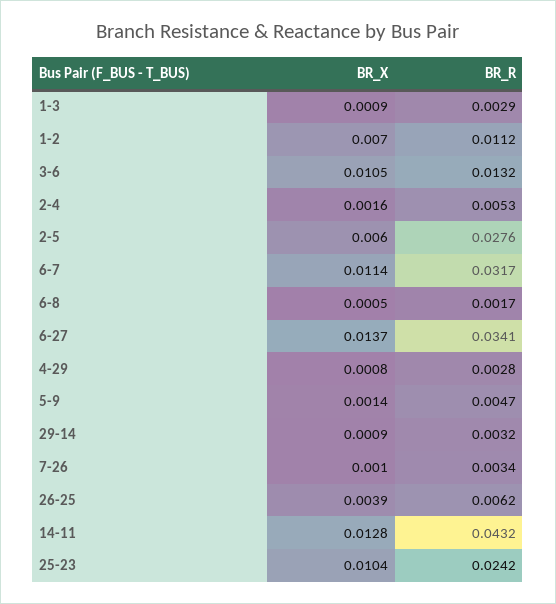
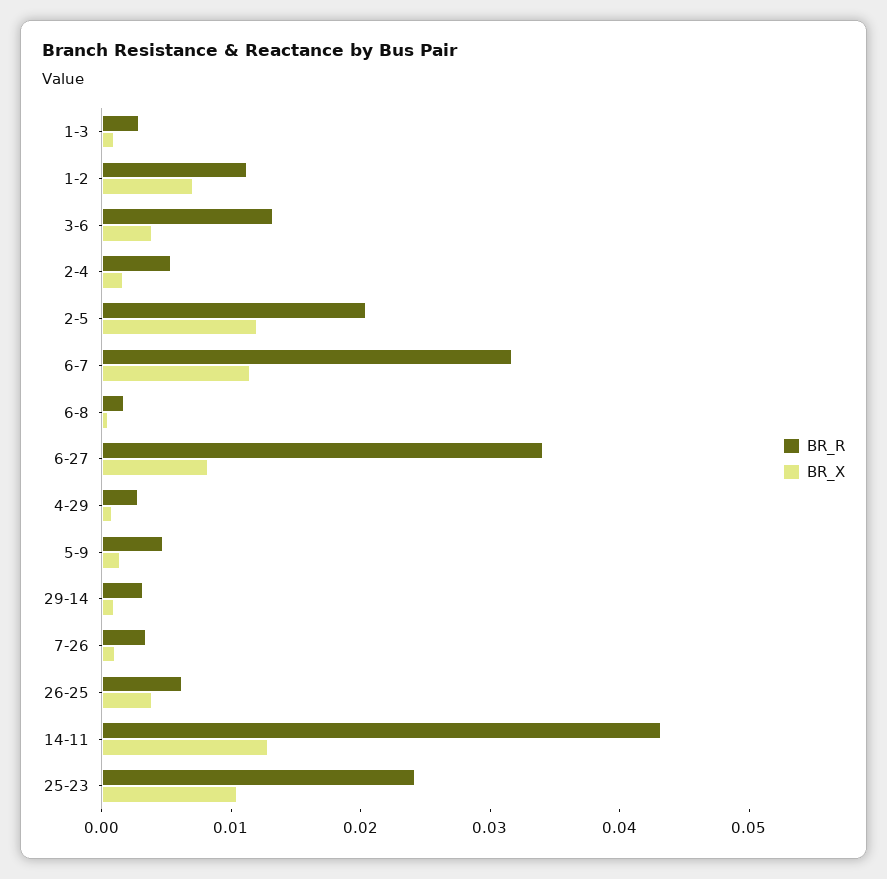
  {
    "BR_X": {
      "1-3": 0.0009,
      "1-2": 0.007,
-     "3-6": 0.0105,
+     "3-6": 0.004,
      "2-4": 0.0016,
-     "2-5": 0.006,
+     "2-5": 0.012,
      "6-7": 0.0114,
      "6-8": 0.0005,
-     "6-27": 0.0137,
+     "6-27": 0.008,
      "4-29": 0.0008,
      "5-9": 0.0014,
      "29-14": 0.0009,
      "7-26": 0.001,
      "26-25": 0.0039,
      "14-11": 0.0128,
      "25-23": 0.0104
    },
    "BR_R": {
      "1-3": 0.0029,
      "1-2": 0.0112,
      "3-6": 0.0132,
      "2-4": 0.0053,
-     "2-5": 0.0276,
+     "2-5": 0.02,
      "6-7": 0.0317,
      "6-8": 0.0017,
      "6-27": 0.0341,
      "4-29": 0.0028,
      "5-9": 0.0047,
      "29-14": 0.0032,
      "7-26": 0.0034,
      "26-25": 0.0062,
      "14-11": 0.0432,
      "25-23": 0.0242
    }
  }

